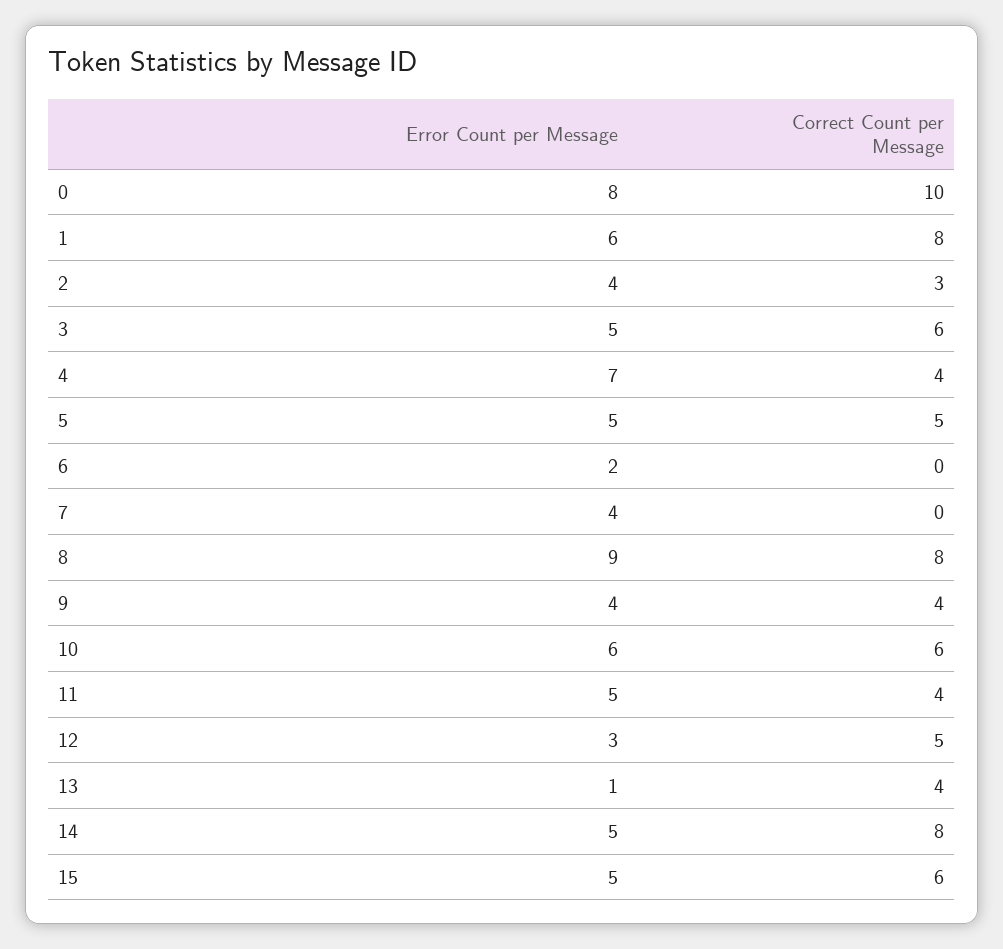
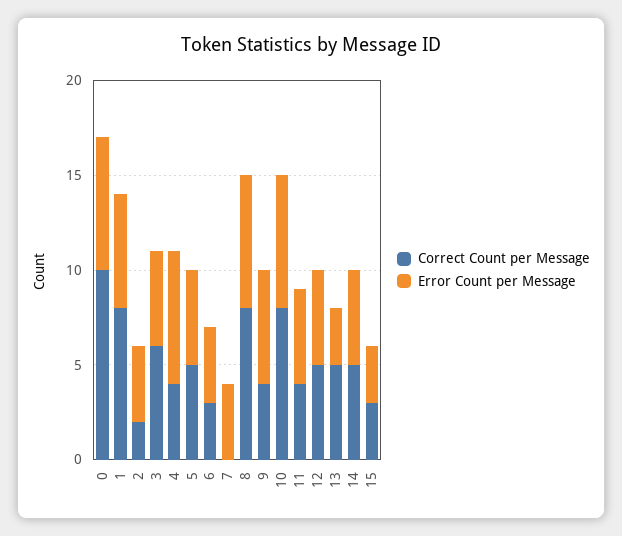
  {
    "Error Count per Message": {
-     "0": 8,
+     "0": 7,
      "1": 6,
      "2": 4,
      "3": 5,
      "4": 7,
      "5": 5,
-     "6": 2,
+     "6": 4,
      "7": 4,
-     "8": 9,
+     "8": 7,
-     "9": 4,
+     "9": 6,
-     "10": 6,
+     "10": 7,
      "11": 5,
-     "12": 3,
+     "12": 5,
-     "13": 1,
+     "13": 3,
      "14": 5,
-     "15": 5
+     "15": 3
    },
    "Correct Count per Message": {
      "0": 10,
      "1": 8,
-     "2": 3,
+     "2": 2,
      "3": 6,
      "4": 4,
      "5": 5,
-     "6": 0,
+     "6": 3,
      "7": 0,
      "8": 8,
      "9": 4,
-     "10": 6,
+     "10": 8,
      "11": 4,
      "12": 5,
-     "13": 4,
+     "13": 5,
-     "14": 8,
+     "14": 5,
-     "15": 6
+     "15": 3
    }
  }

